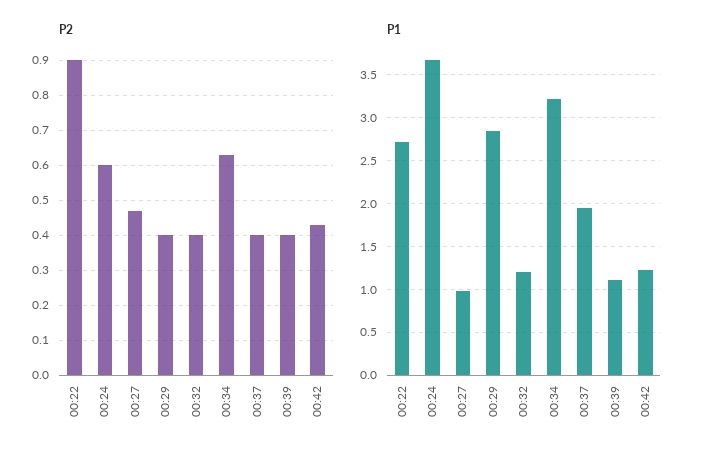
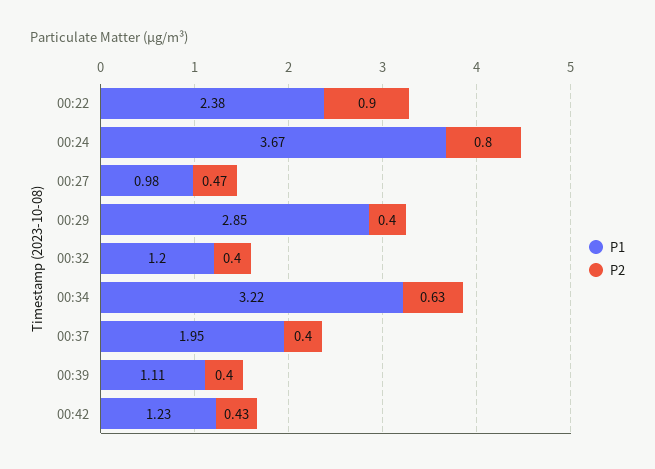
  {
    "P2": {
      "00:22": 0.9,
-     "00:24": 0.6,
+     "00:24": 0.8,
      "00:27": 0.47,
      "00:29": 0.4,
      "00:32": 0.4,
      "00:34": 0.63,
      "00:37": 0.4,
      "00:39": 0.4,
      "00:42": 0.43
    },
    "P1": {
-     "00:22": 2.7,
+     "00:22": 2.38,
      "00:24": 3.67,
      "00:27": 0.98,
      "00:29": 2.85,
      "00:32": 1.2,
      "00:34": 3.22,
      "00:37": 1.95,
      "00:39": 1.11,
      "00:42": 1.23
    }
  }

